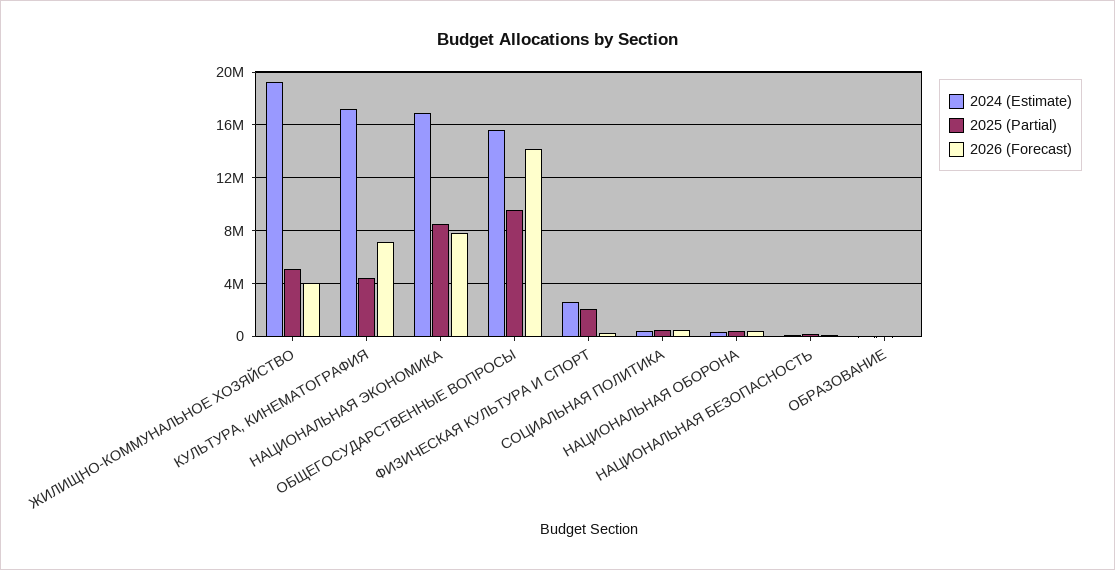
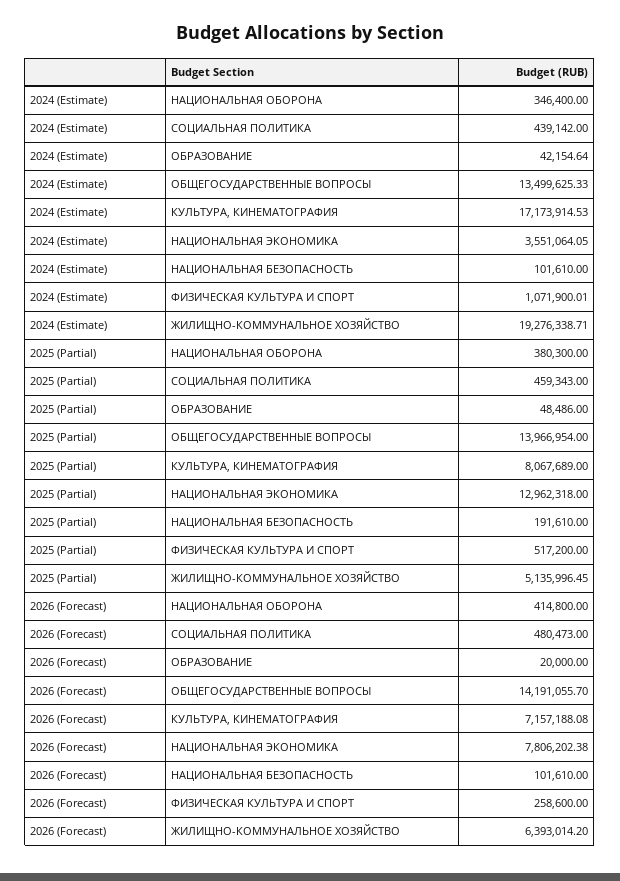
  {
    "2024 (Estimate)": {
      "ЖИЛИЩНО-КОММУНАЛЬНОЕ ХОЗЯЙСТВО": 19276338.71,
      "КУЛЬТУРА, КИНЕМАТОГРАФИЯ": 17173914.53,
-     "НАЦИОНАЛЬНАЯ ЭКОНОМИКА": 17000000,
+     "НАЦИОНАЛЬНАЯ ЭКОНОМИКА": 3551064.05,
-     "ОБЩЕГОСУДАРСТВЕННЫЕ ВОПРОСЫ": 15500000,
+     "ОБЩЕГОСУДАРСТВЕННЫЕ ВОПРОСЫ": 13499625.33,
-     "ФИЗИЧЕСКАЯ КУЛЬТУРА И СПОРТ": 2500000,
+     "ФИЗИЧЕСКАЯ КУЛЬТУРА И СПОРТ": 1071900.01,
      "СОЦИАЛЬНАЯ ПОЛИТИКА": 439142,
      "НАЦИОНАЛЬНАЯ ОБОРОНА": 346400,
      "НАЦИОНАЛЬНАЯ БЕЗОПАСНОСТЬ": 101610,
      "ОБРАЗОВАНИЕ": 42154.64
    },
    "2025 (Partial)": {
      "ЖИЛИЩНО-КОММУНАЛЬНОЕ ХОЗЯЙСТВО": 5135996.45,
-     "КУЛЬТУРА, КИНЕМАТОГРАФИЯ": 4500000,
+     "КУЛЬТУРА, КИНЕМАТОГРАФИЯ": 8067689,
-     "НАЦИОНАЛЬНАЯ ЭКОНОМИКА": 8500000,
+     "НАЦИОНАЛЬНАЯ ЭКОНОМИКА": 12962318,
-     "ОБЩЕГОСУДАРСТВЕННЫЕ ВОПРОСЫ": 9500000,
+     "ОБЩЕГОСУДАРСТВЕННЫЕ ВОПРОСЫ": 13966954,
-     "ФИЗИЧЕСКАЯ КУЛЬТУРА И СПОРТ": 2000000,
+     "ФИЗИЧЕСКАЯ КУЛЬТУРА И СПОРТ": 517200,
      "СОЦИАЛЬНАЯ ПОЛИТИКА": 459343,
      "НАЦИОНАЛЬНАЯ ОБОРОНА": 380300,
      "НАЦИОНАЛЬНАЯ БЕЗОПАСНОСТЬ": 191610,
      "ОБРАЗОВАНИЕ": 48486
    },
    "2026 (Forecast)": {
-     "ЖИЛИЩНО-КОММУНАЛЬНОЕ ХОЗЯЙСТВО": 4000000,
+     "ЖИЛИЩНО-КОММУНАЛЬНОЕ ХОЗЯЙСТВО": 6393014.2,
      "КУЛЬТУРА, КИНЕМАТОГРАФИЯ": 7157188.08,
      "НАЦИОНАЛЬНАЯ ЭКОНОМИКА": 7806202.38,
      "ОБЩЕГОСУДАРСТВЕННЫЕ ВОПРОСЫ": 14191055.7,
      "ФИЗИЧЕСКАЯ КУЛЬТУРА И СПОРТ": 258600,
      "СОЦИАЛЬНАЯ ПОЛИТИКА": 480473,
      "НАЦИОНАЛЬНАЯ ОБОРОНА": 414800,
      "НАЦИОНАЛЬНАЯ БЕЗОПАСНОСТЬ": 101610,
      "ОБРАЗОВАНИЕ": 20000
    }
  }

